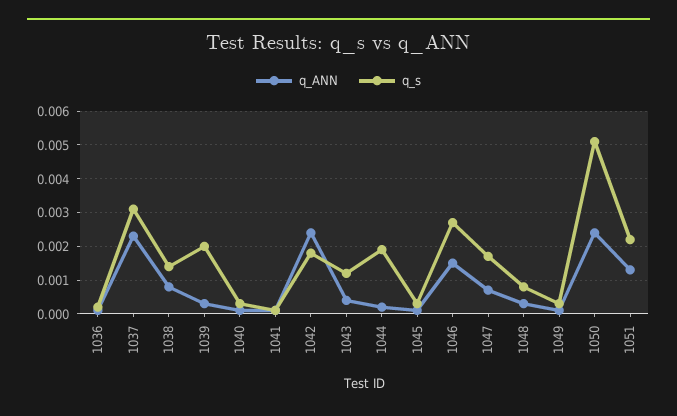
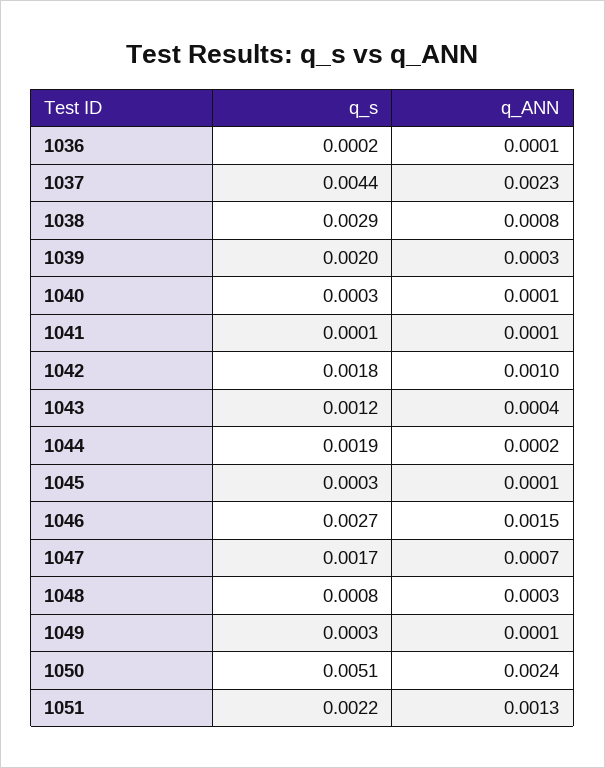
  {
    "q_ANN": {
      "1036": 0.0001,
      "1037": 0.0023,
      "1038": 0.0008,
      "1039": 0.0003,
      "1040": 0.0001,
      "1041": 0.0001,
-     "1042": 0.0025,
+     "1042": 0.001,
      "1043": 0.0004,
      "1044": 0.0002,
      "1045": 0.0001,
      "1046": 0.0015,
      "1047": 0.0007,
      "1048": 0.0003,
      "1049": 0.0001,
      "1050": 0.0024,
      "1051": 0.0013
    },
    "q_s": {
      "1036": 0.0002,
-     "1037": 0.003,
+     "1037": 0.0044,
-     "1038": 0.0015,
+     "1038": 0.0029,
      "1039": 0.002,
      "1040": 0.0003,
      "1041": 0.0001,
      "1042": 0.0018,
      "1043": 0.0012,
      "1044": 0.0019,
      "1045": 0.0003,
      "1046": 0.0027,
      "1047": 0.0017,
      "1048": 0.0008,
      "1049": 0.0003,
      "1050": 0.0051,
      "1051": 0.0022
    }
  }

